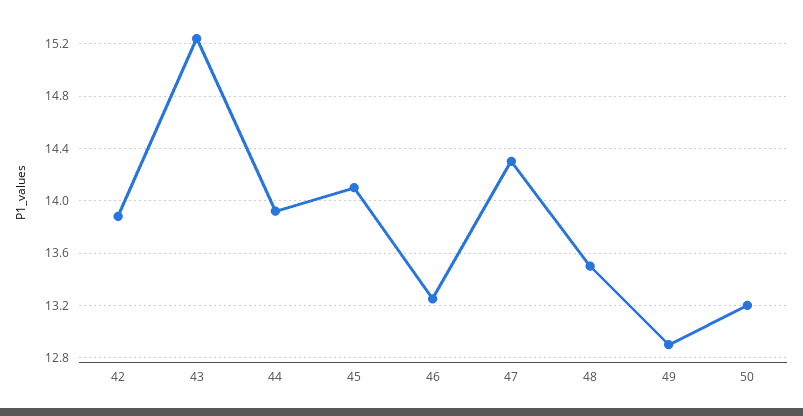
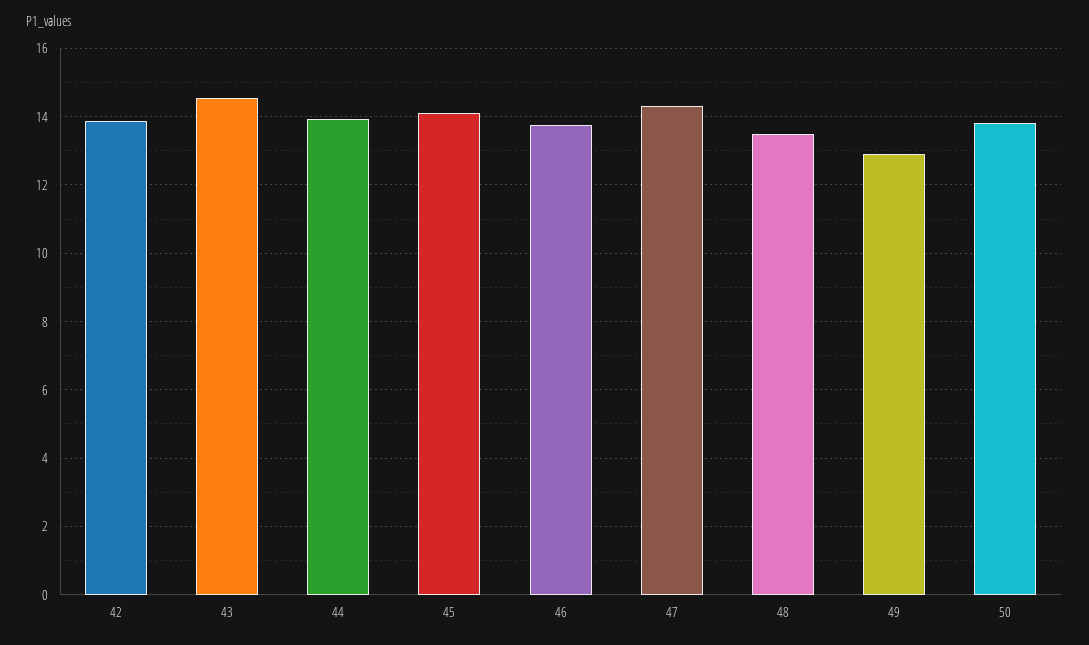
  {
    "42": 13.9,
-   "43": 15.25,
+   "43": 14.6,
    "44": 13.9,
    "45": 14.1,
-   "46": 13.25,
+   "46": 13.8,
    "47": 14.3,
    "48": 13.5,
    "49": 12.9,
-   "50": 13.2
+   "50": 13.8
  }

